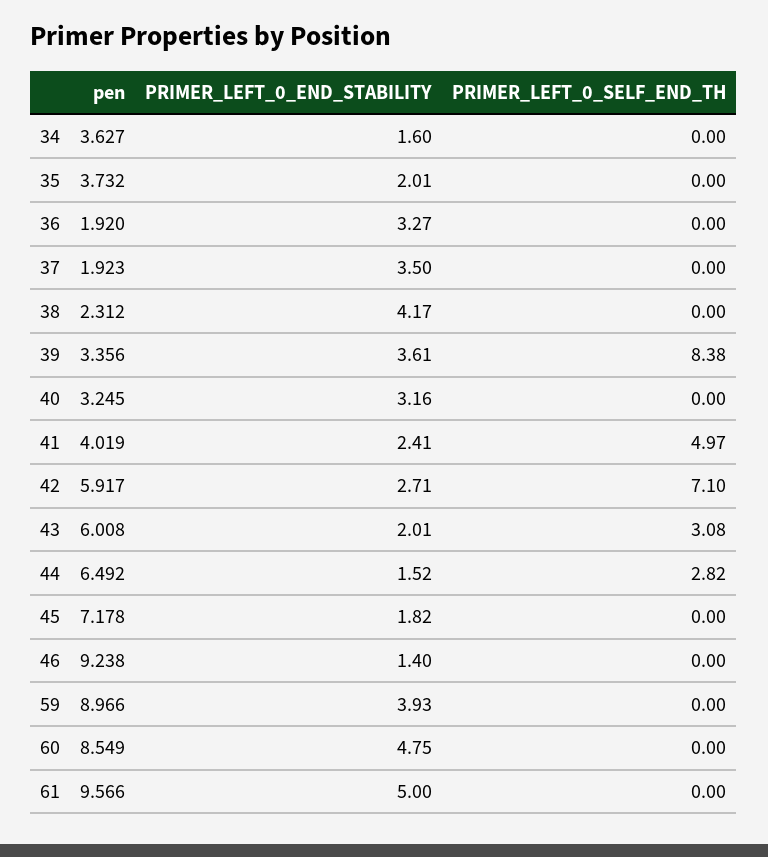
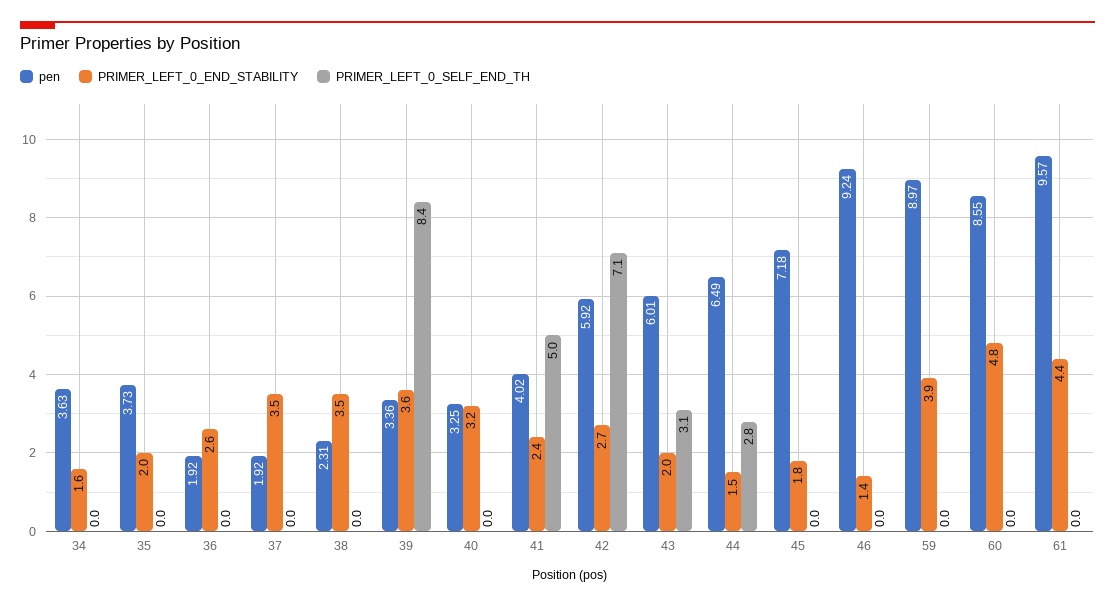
  {
    "pen": {
      "34": 3.627,
      "35": 3.732,
      "36": 1.92,
      "37": 1.923,
      "38": 2.312,
      "39": 3.356,
      "40": 3.245,
      "41": 4.019,
      "42": 5.917,
      "43": 6.008,
      "44": 6.492,
      "45": 7.178,
      "46": 9.238,
      "59": 8.966,
      "60": 8.549,
      "61": 9.566
    },
    "PRIMER_LEFT_0_END_STABILITY": {
      "34": 1.6,
      "35": 2.01,
-     "36": 3.27,
+     "36": 2.6,
      "37": 3.5,
-     "38": 4.17,
+     "38": 3.5,
      "39": 3.61,
      "40": 3.16,
      "41": 2.41,
      "42": 2.71,
      "43": 2.01,
      "44": 1.52,
      "45": 1.82,
      "46": 1.4,
      "59": 3.93,
      "60": 4.75,
-     "61": 5
+     "61": 4.4
    },
    "PRIMER_LEFT_0_SELF_END_TH": {
      "34": 0,
      "35": 0,
      "36": 0,
      "37": 0,
      "38": 0,
      "39": 8.38,
      "40": 0,
      "41": 4.97,
      "42": 7.1,
      "43": 3.08,
      "44": 2.82,
      "45": 0,
      "46": 0,
      "59": 0,
      "60": 0,
      "61": 0
    }
  }

